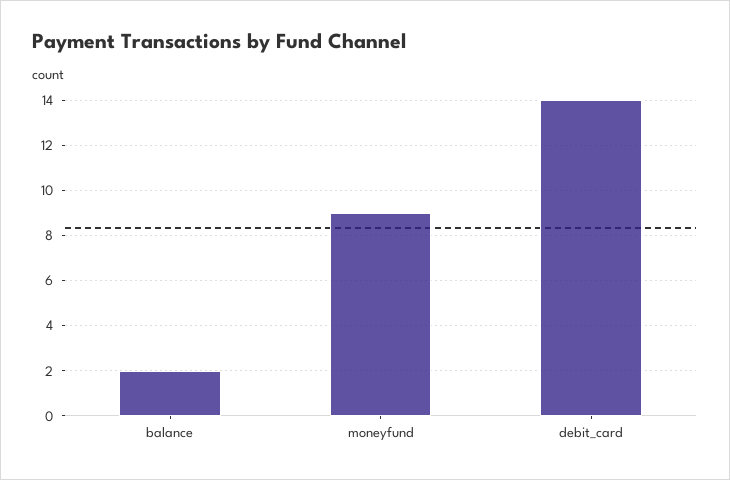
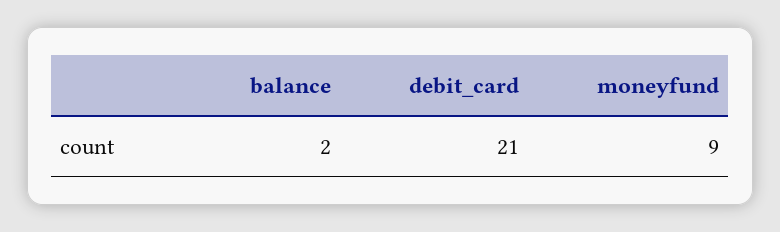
  {
    "balance": 2,
    "moneyfund": 9,
-   "debit_card": 14
+   "debit_card": 21
  }

